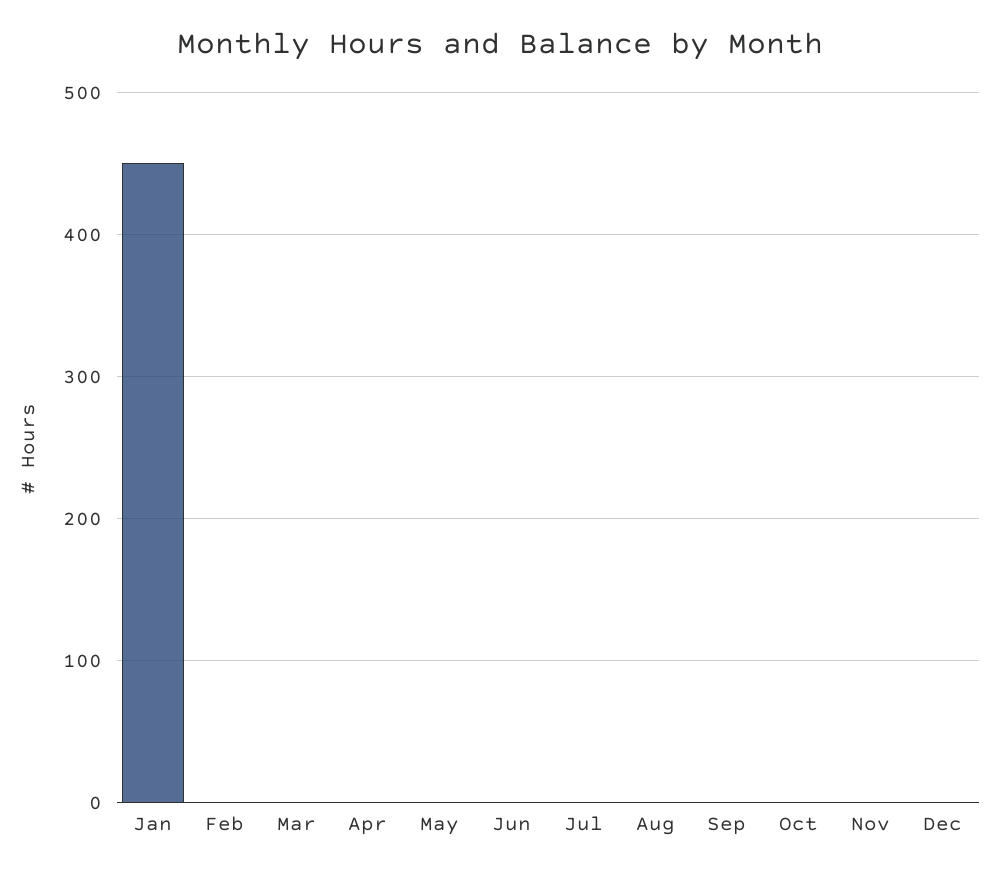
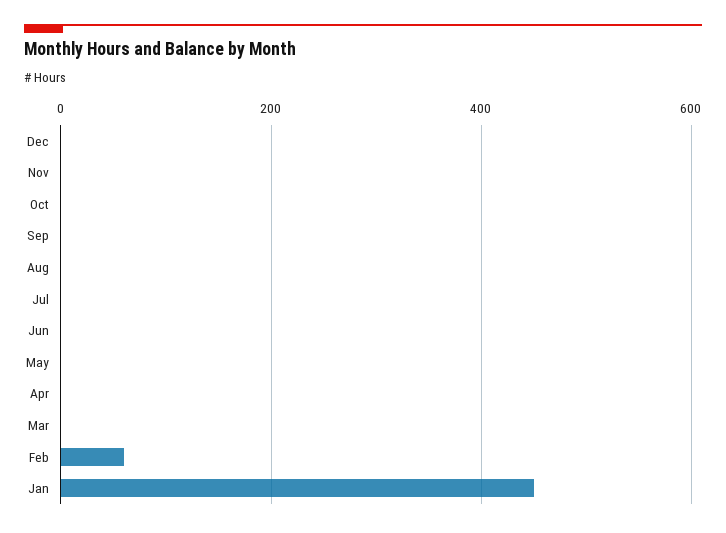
  {
    "Jan": 450,
-   "Feb": 0,
+   "Feb": 60,
    "Mar": 0,
    "Apr": 0,
    "May": 0,
    "Jun": 0,
    "Jul": 0,
    "Aug": 0,
    "Sep": 0,
    "Oct": 0,
    "Nov": 0,
    "Dec": 0
  }

